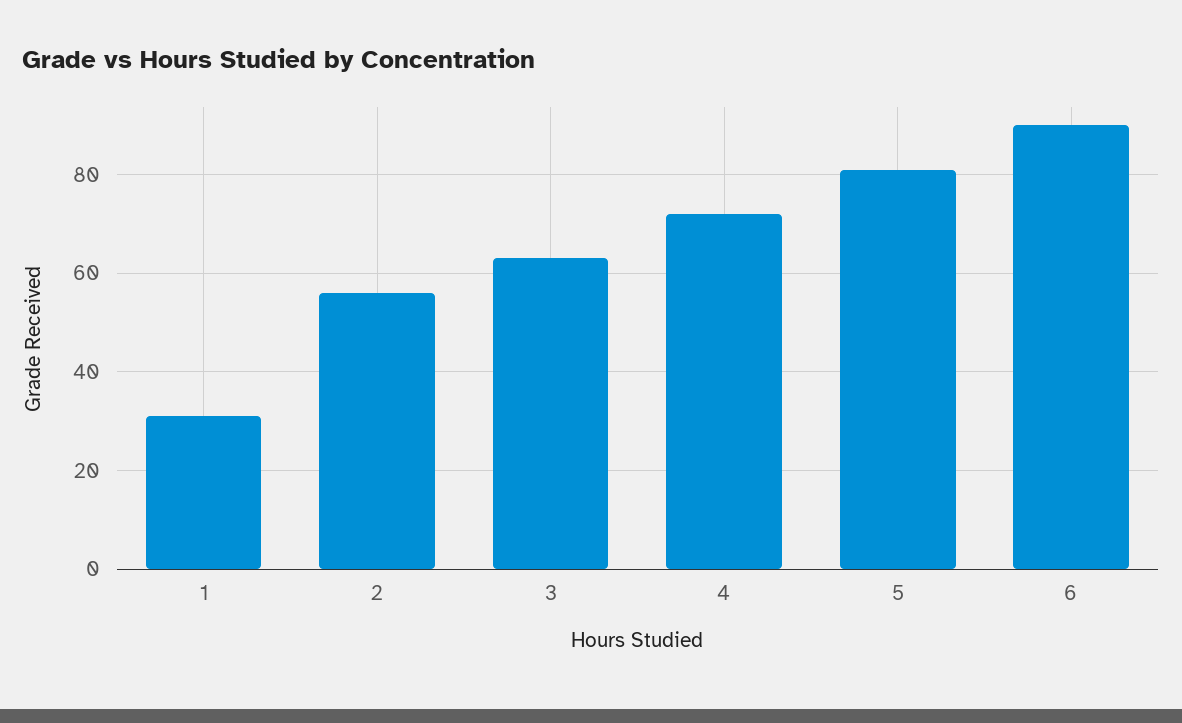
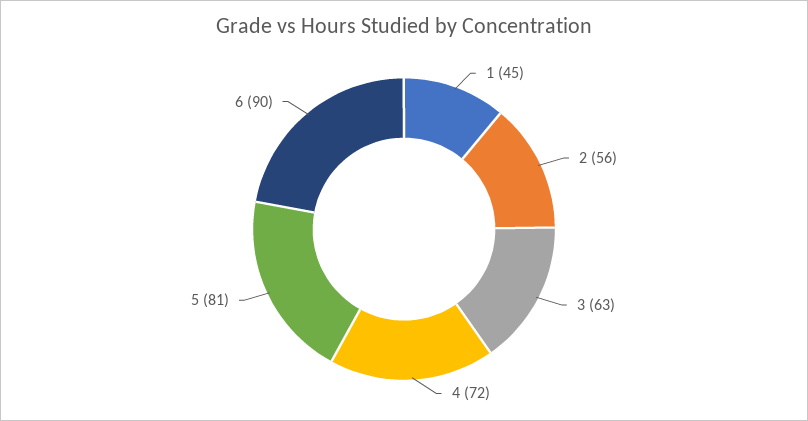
  {
-   "1": 30,
+   "1": 45,
    "2": 56,
    "3": 63,
    "4": 72,
    "5": 81,
    "6": 90
  }

